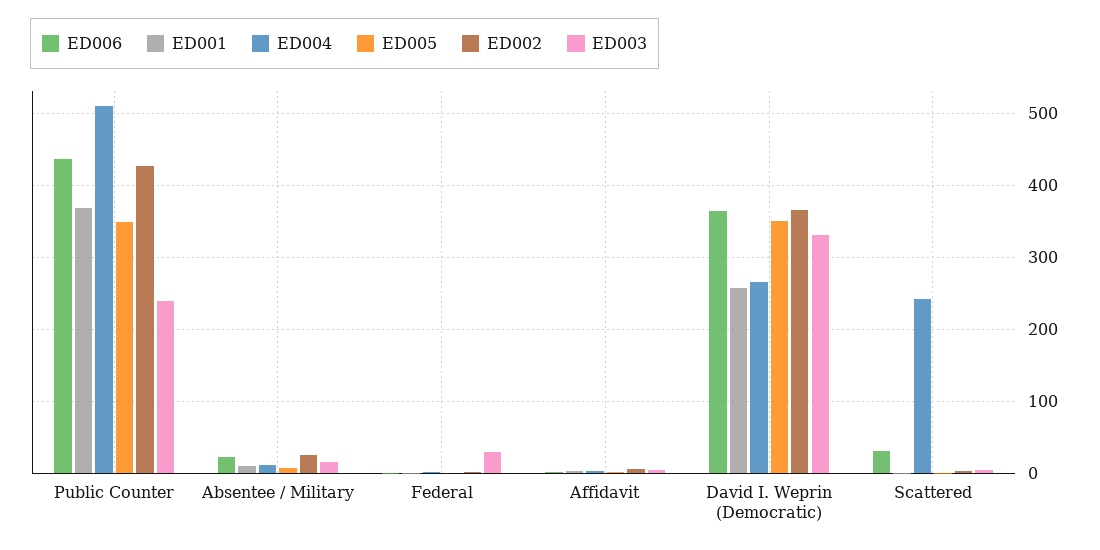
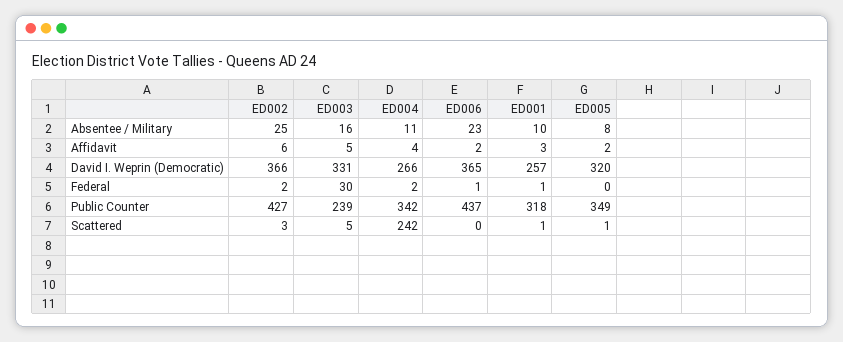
  {
    "ED006": {
      "Public Counter": 437,
      "Absentee / Military": 23,
      "Federal": 1,
      "Affidavit": 2,
      "David I. Weprin (Democratic)": 365,
-     "Scattered": 30
+     "Scattered": 0
    },
    "ED001": {
-     "Public Counter": 370,
+     "Public Counter": 318,
      "Absentee / Military": 10,
      "Federal": 1,
      "Affidavit": 3,
      "David I. Weprin (Democratic)": 257,
      "Scattered": 1
    },
    "ED004": {
-     "Public Counter": 510,
+     "Public Counter": 342,
      "Absentee / Military": 11,
      "Federal": 2,
      "Affidavit": 4,
      "David I. Weprin (Democratic)": 266,
      "Scattered": 242
    },
    "ED005": {
      "Public Counter": 349,
      "Absentee / Military": 8,
      "Federal": 0,
      "Affidavit": 2,
-     "David I. Weprin (Democratic)": 350,
+     "David I. Weprin (Democratic)": 320,
      "Scattered": 1
    },
    "ED002": {
      "Public Counter": 427,
      "Absentee / Military": 25,
      "Federal": 2,
      "Affidavit": 6,
      "David I. Weprin (Democratic)": 366,
      "Scattered": 3
    },
    "ED003": {
      "Public Counter": 239,
      "Absentee / Military": 16,
      "Federal": 30,
      "Affidavit": 5,
      "David I. Weprin (Democratic)": 331,
      "Scattered": 5
    }
  }

